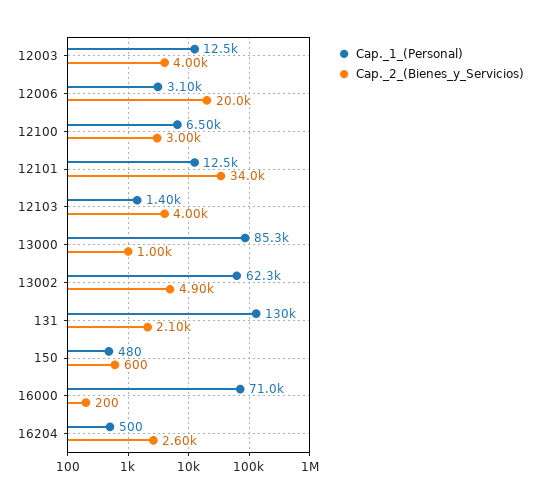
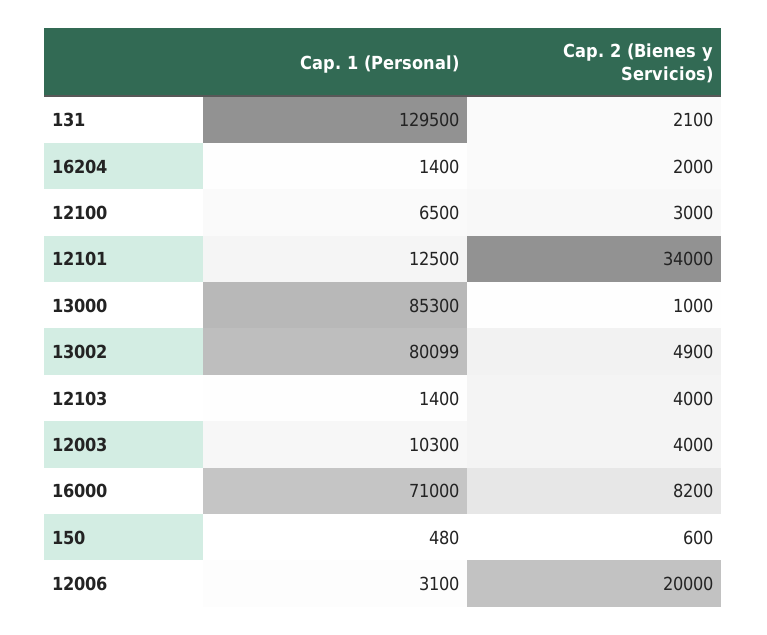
  {
    "Cap._1_(Personal)": {
-     "12003": 12500,
+     "12003": 10300,
      "12006": 3100,
      "12100": 6500,
      "12101": 12500,
      "12103": 1400,
      "13000": 85300,
-     "13002": 62300,
+     "13002": 80099,
      "131": 129500,
      "150": 480,
      "16000": 71000,
-     "16204": 500
+     "16204": 1400
    },
    "Cap._2_(Bienes_y_Servicios)": {
      "12003": 4000,
      "12006": 20000,
      "12100": 3000,
      "12101": 34000,
      "12103": 4000,
      "13000": 1000,
      "13002": 4900,
      "131": 2100,
      "150": 600,
-     "16000": 200,
+     "16000": 8200,
-     "16204": 2600
+     "16204": 2000
    }
  }

